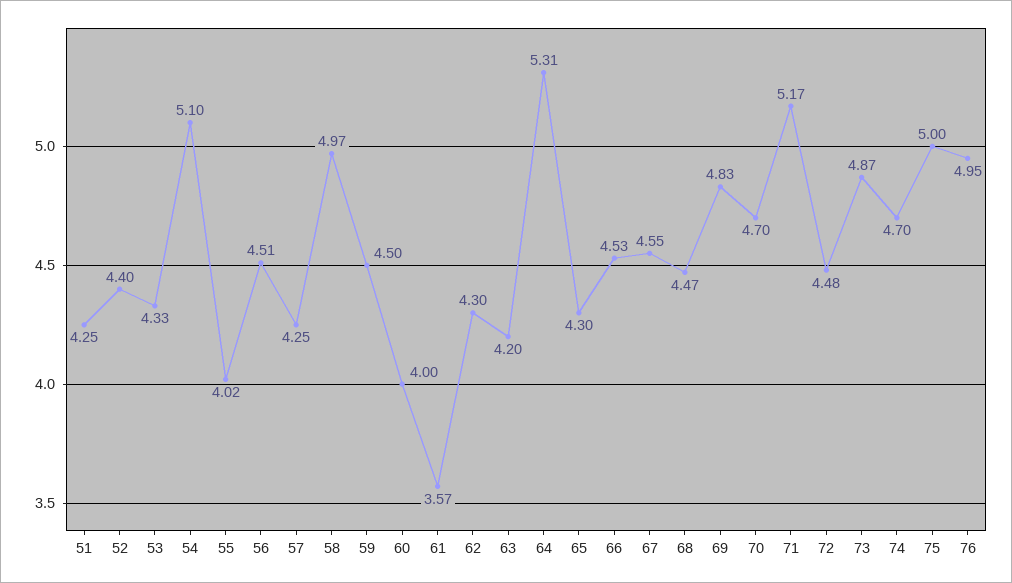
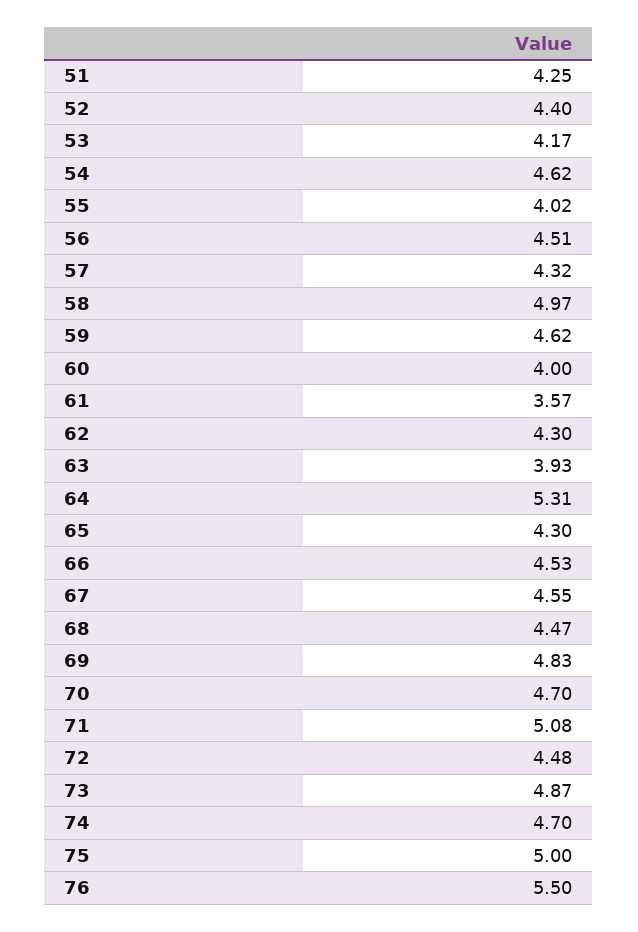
  {
    "51": 4.25,
    "52": 4.4,
-   "53": 4.33,
+   "53": 4.17,
-   "54": 5.1,
+   "54": 4.62,
    "55": 4.02,
    "56": 4.51,
-   "57": 4.25,
+   "57": 4.32,
    "58": 4.97,
-   "59": 4.5,
+   "59": 4.62,
    "60": 4,
    "61": 3.57,
    "62": 4.3,
-   "63": 4.2,
+   "63": 3.93,
    "64": 5.31,
    "65": 4.3,
    "66": 4.53,
    "67": 4.55,
    "68": 4.47,
    "69": 4.83,
    "70": 4.7,
-   "71": 5.17,
+   "71": 5.08,
    "72": 4.48,
    "73": 4.87,
    "74": 4.7,
    "75": 5,
-   "76": 4.95
+   "76": 5.5
  }

